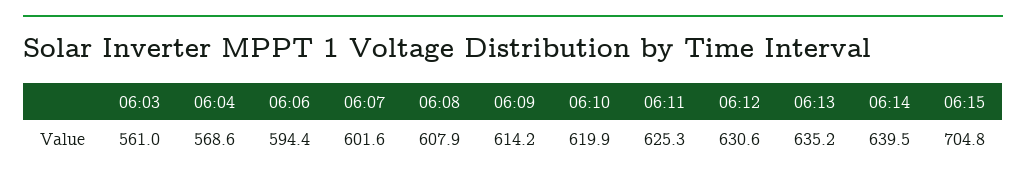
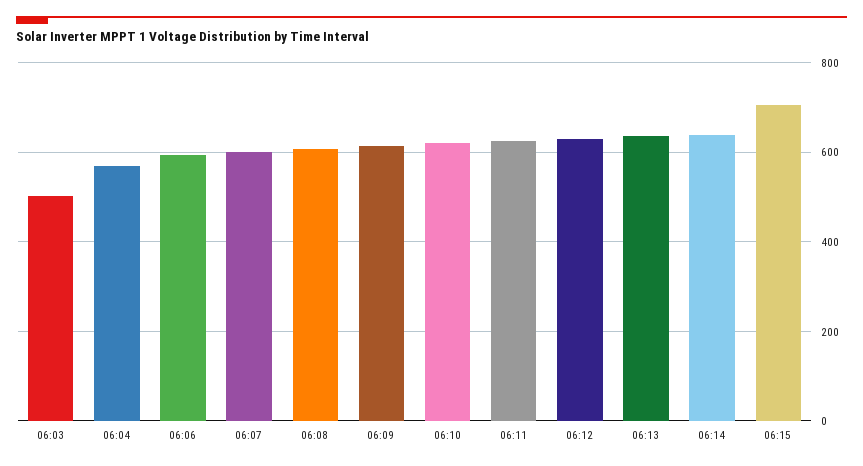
  {
-   "06:03": 561,
+   "06:03": 500,
    "06:04": 568.6,
    "06:06": 594.4,
    "06:07": 601.6,
    "06:08": 607.9,
    "06:09": 614.2,
    "06:10": 619.9,
    "06:11": 625.3,
    "06:12": 630.6,
    "06:13": 635.2,
    "06:14": 639.5,
    "06:15": 704.8
  }

